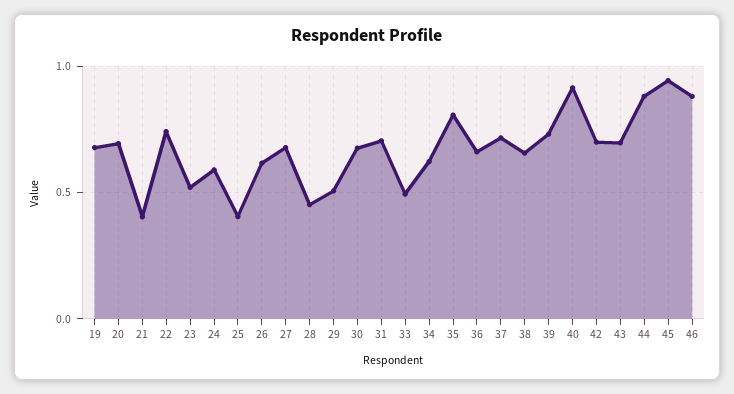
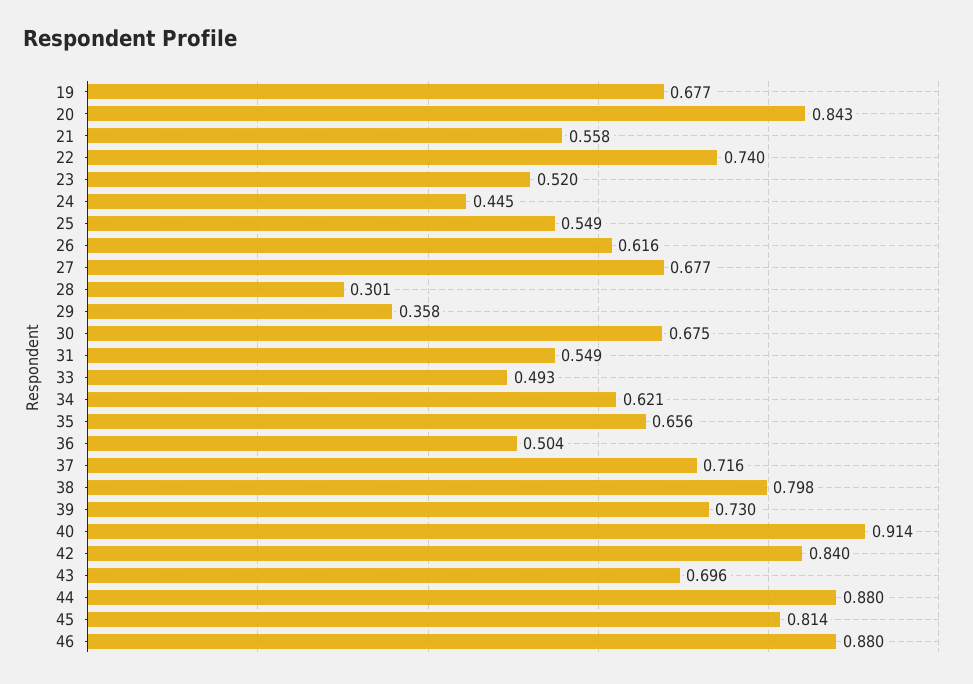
  {
    "19": 0.677,
-   "20": 0.7,
+   "20": 0.843,
-   "21": 0.4,
+   "21": 0.558,
    "22": 0.74,
    "23": 0.52,
-   "24": 0.6,
+   "24": 0.445,
-   "25": 0.4,
+   "25": 0.549,
    "26": 0.616,
    "27": 0.677,
-   "28": 0.45,
+   "28": 0.301,
-   "29": 0.5,
+   "29": 0.358,
    "30": 0.675,
-   "31": 0.7,
+   "31": 0.549,
    "33": 0.493,
    "34": 0.621,
-   "35": 0.8,
+   "35": 0.656,
-   "36": 0.65,
+   "36": 0.504,
    "37": 0.716,
-   "38": 0.65,
+   "38": 0.798,
    "39": 0.73,
    "40": 0.914,
-   "42": 0.7,
+   "42": 0.84,
    "43": 0.696,
    "44": 0.88,
-   "45": 0.95,
+   "45": 0.814,
    "46": 0.88
  }

